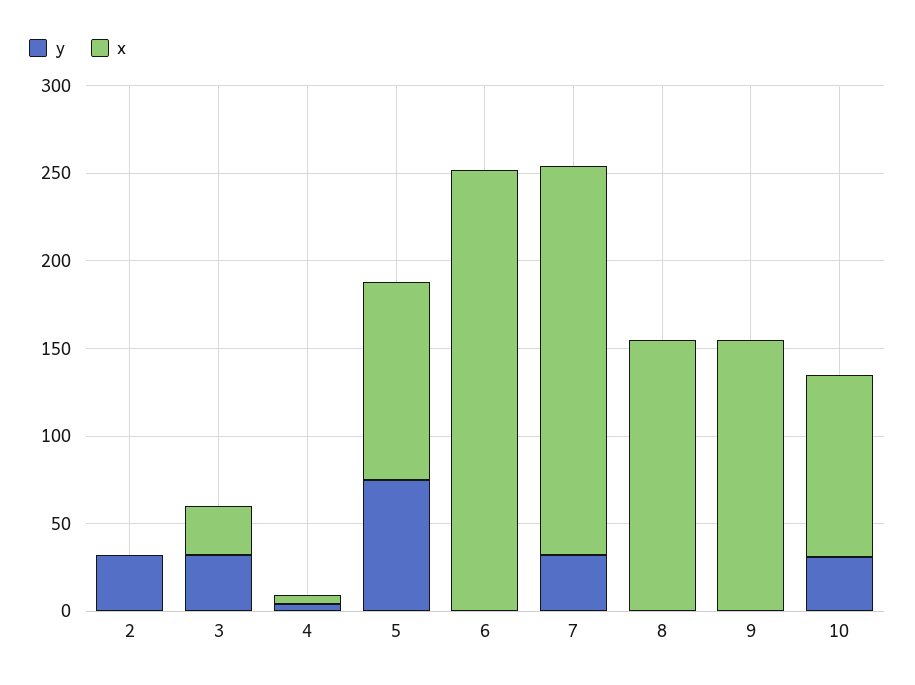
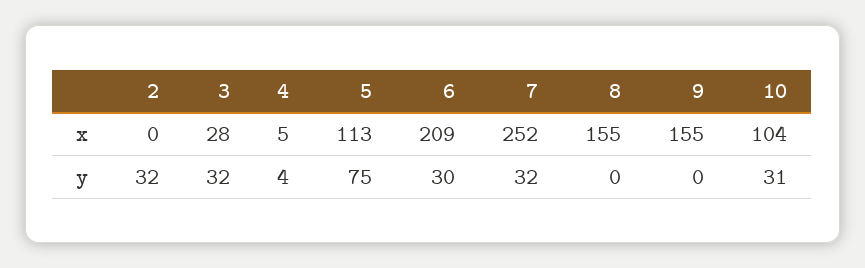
  {
    "y": {
      "2": 32,
      "3": 32,
      "4": 4,
      "5": 75,
-     "6": 0,
+     "6": 30,
      "7": 32,
      "8": 0,
      "9": 0,
      "10": 31
    },
    "x": {
      "2": 0,
      "3": 28,
      "4": 5,
      "5": 113,
-     "6": 250,
+     "6": 209,
-     "7": 220,
+     "7": 252,
      "8": 155,
      "9": 155,
      "10": 104
    }
  }

